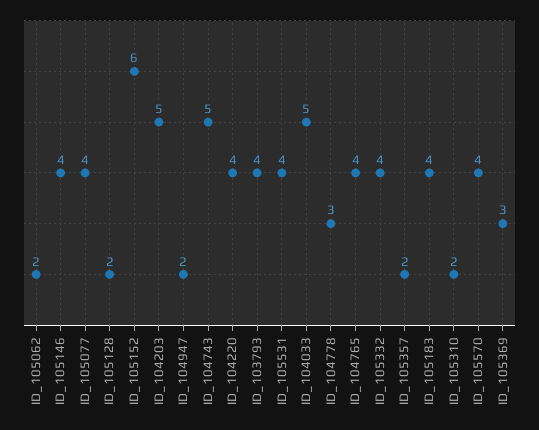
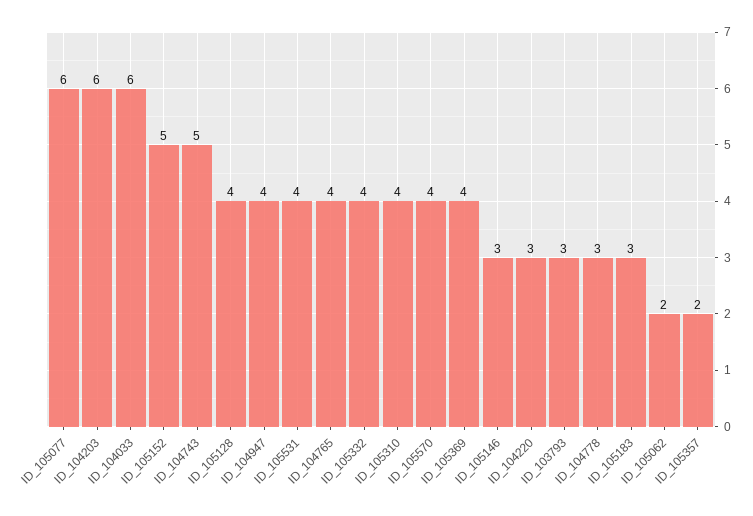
  {
    "ID_105062": 2,
-   "ID_105146": 4,
+   "ID_105146": 3,
-   "ID_105077": 4,
+   "ID_105077": 6,
-   "ID_105128": 2,
+   "ID_105128": 4,
-   "ID_105152": 6,
+   "ID_105152": 5,
-   "ID_104203": 5,
+   "ID_104203": 6,
-   "ID_104947": 2,
+   "ID_104947": 4,
    "ID_104743": 5,
-   "ID_104220": 4,
+   "ID_104220": 3,
-   "ID_103793": 4,
+   "ID_103793": 3,
    "ID_105531": 4,
-   "ID_104033": 5,
+   "ID_104033": 6,
    "ID_104778": 3,
    "ID_104765": 4,
    "ID_105332": 4,
    "ID_105357": 2,
-   "ID_105183": 4,
+   "ID_105183": 3,
-   "ID_105310": 2,
+   "ID_105310": 4,
    "ID_105570": 4,
-   "ID_105369": 3
+   "ID_105369": 4
  }

